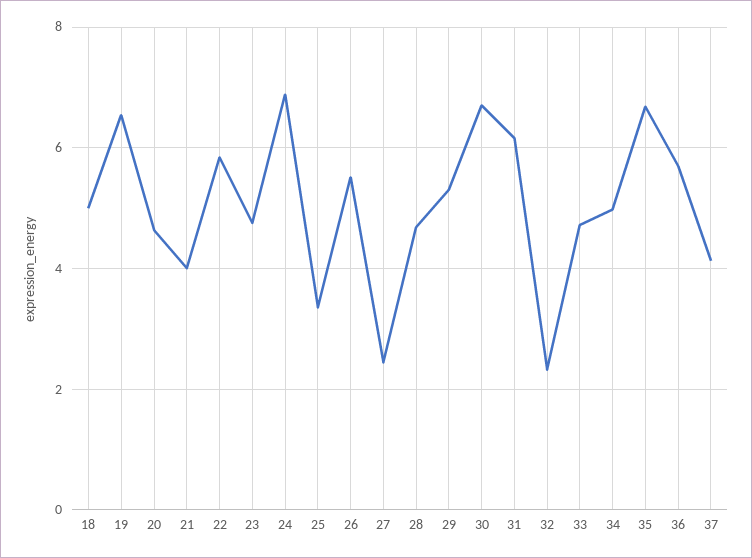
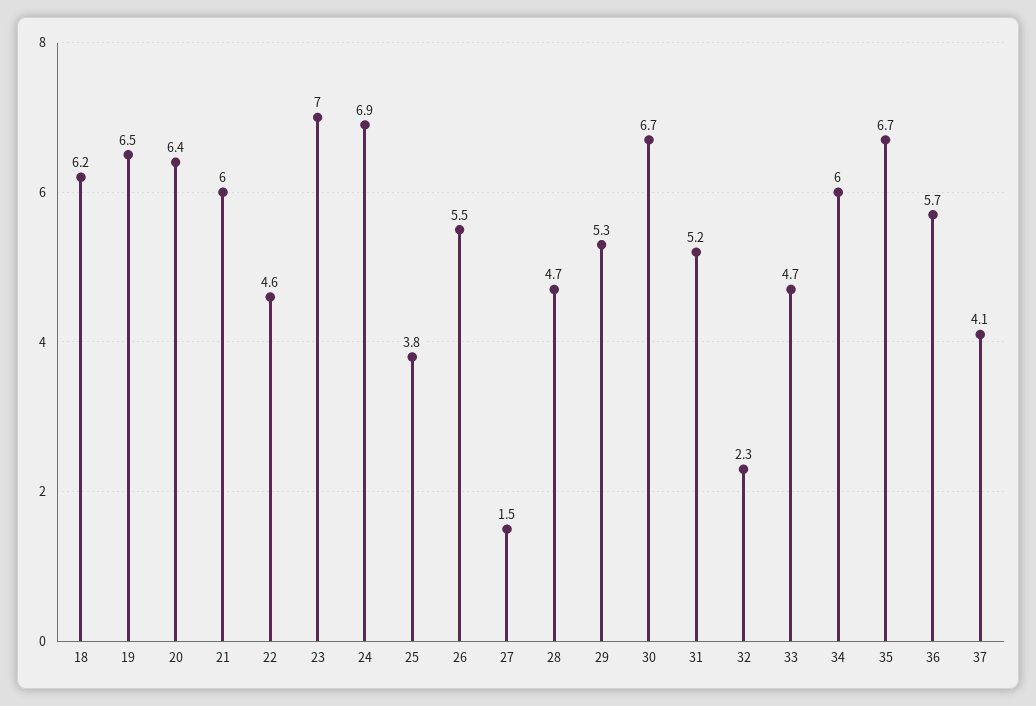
  {
-   "18": 5,
+   "18": 6.2,
    "19": 6.5,
-   "20": 4.6,
+   "20": 6.4,
-   "21": 4,
+   "21": 6,
-   "22": 5.8,
+   "22": 4.6,
-   "23": 4.8,
+   "23": 7,
    "24": 6.9,
-   "25": 3.4,
+   "25": 3.8,
    "26": 5.5,
-   "27": 2.4,
+   "27": 1.5,
    "28": 4.7,
    "29": 5.3,
    "30": 6.7,
-   "31": 6.2,
+   "31": 5.2,
    "32": 2.3,
    "33": 4.7,
-   "34": 5,
+   "34": 6,
    "35": 6.7,
    "36": 5.7,
    "37": 4.1
  }

